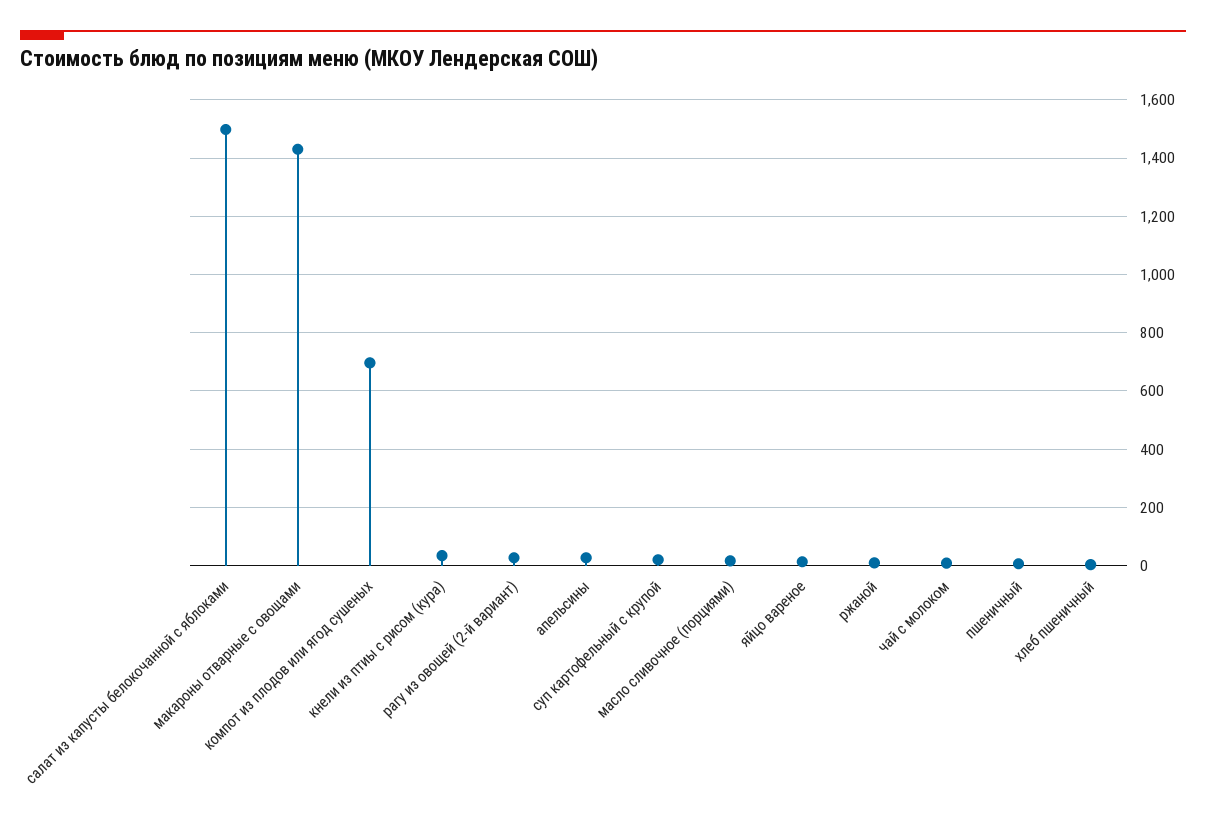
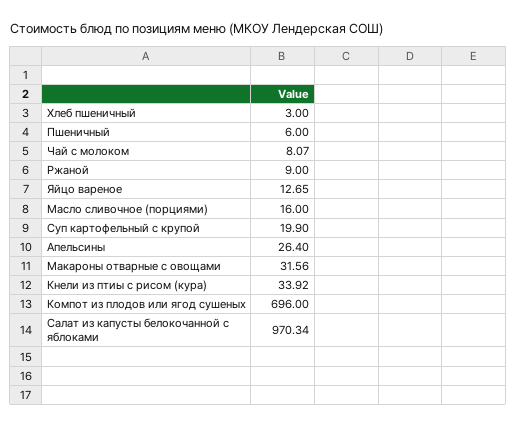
  {
-   "салат из капусты белокочанной с яблоками": 1500,
+   "салат из капусты белокочанной с яблоками": 970.34,
-   "макароны отварные с овощами": 1425,
+   "макароны отварные с овощами": 31.56,
    "компот из плодов или ягод сушеных": 696,
    "кнели из птиы с рисом (кура)": 33.92,
-   "рагу из овощей (2-й вариант)": 25,
    "апельсины": 26.4,
    "суп картофельный с крупой": 19.9,
    "масло сливочное (порциями)": 16,
    "яйцо вареное": 12.65,
    "ржаной": 9,
    "чай с молоком": 8.07,
    "пшеничный": 6,
    "хлеб пшеничный": 3
  }

